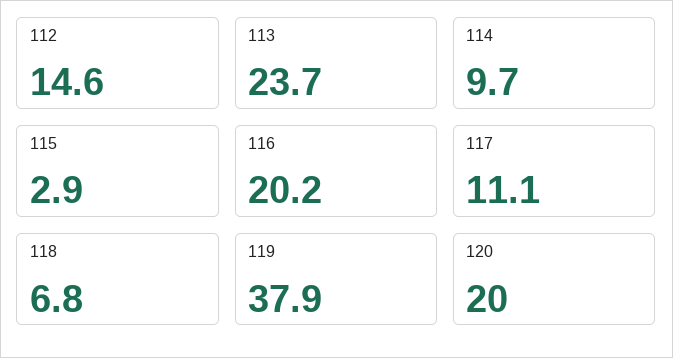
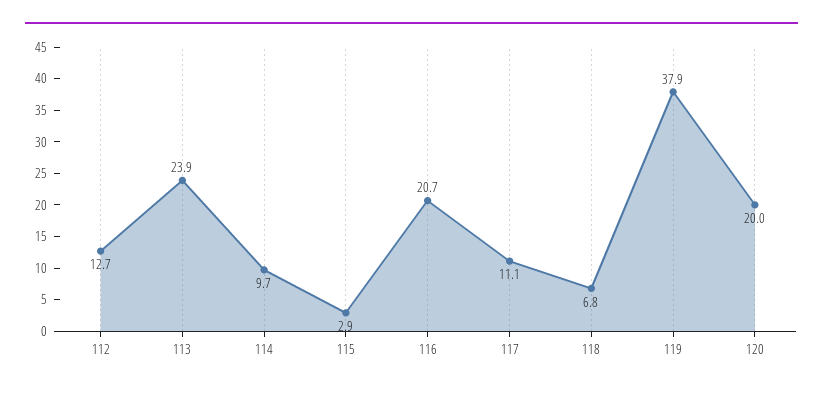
  {
-   "112": 14.6,
+   "112": 12.7,
-   "113": 23.7,
+   "113": 23.9,
    "114": 9.7,
    "115": 2.9,
-   "116": 20.2,
+   "116": 20.7,
    "117": 11.1,
    "118": 6.8,
    "119": 37.9,
    "120": 20
  }

